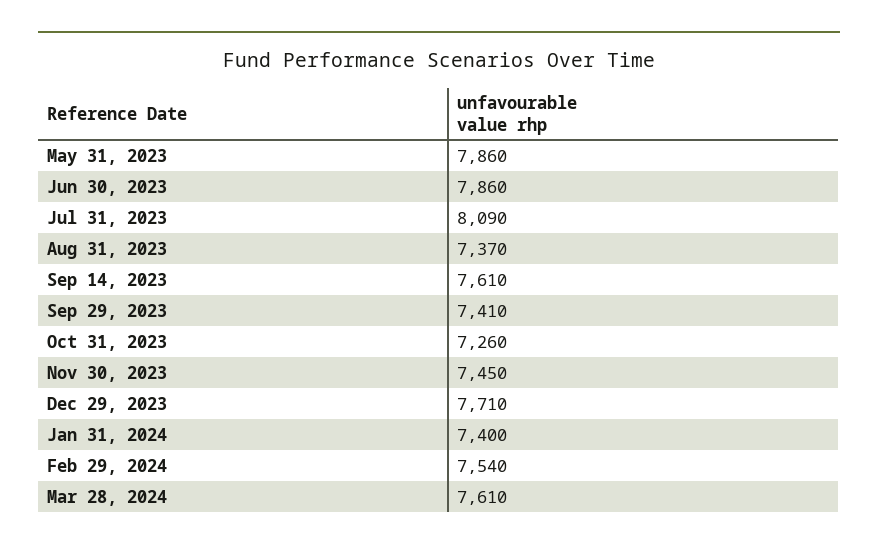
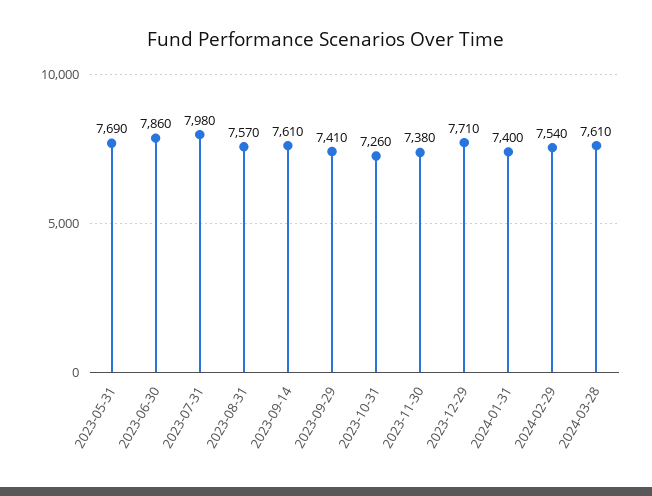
  {
-   "May 31, 2023": 7860,
+   "May 31, 2023": 7690,
    "Jun 30, 2023": 7860,
-   "Jul 31, 2023": 8090,
+   "Jul 31, 2023": 7980,
-   "Aug 31, 2023": 7370,
+   "Aug 31, 2023": 7570,
    "Sep 14, 2023": 7610,
    "Sep 29, 2023": 7410,
    "Oct 31, 2023": 7260,
-   "Nov 30, 2023": 7450,
+   "Nov 30, 2023": 7380,
    "Dec 29, 2023": 7710,
    "Jan 31, 2024": 7400,
    "Feb 29, 2024": 7540,
    "Mar 28, 2024": 7610
  }

